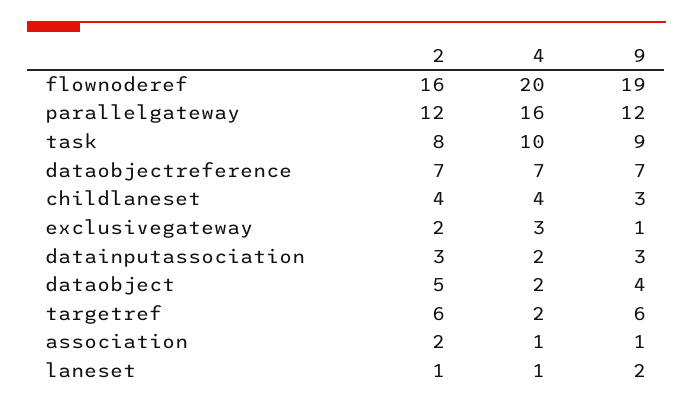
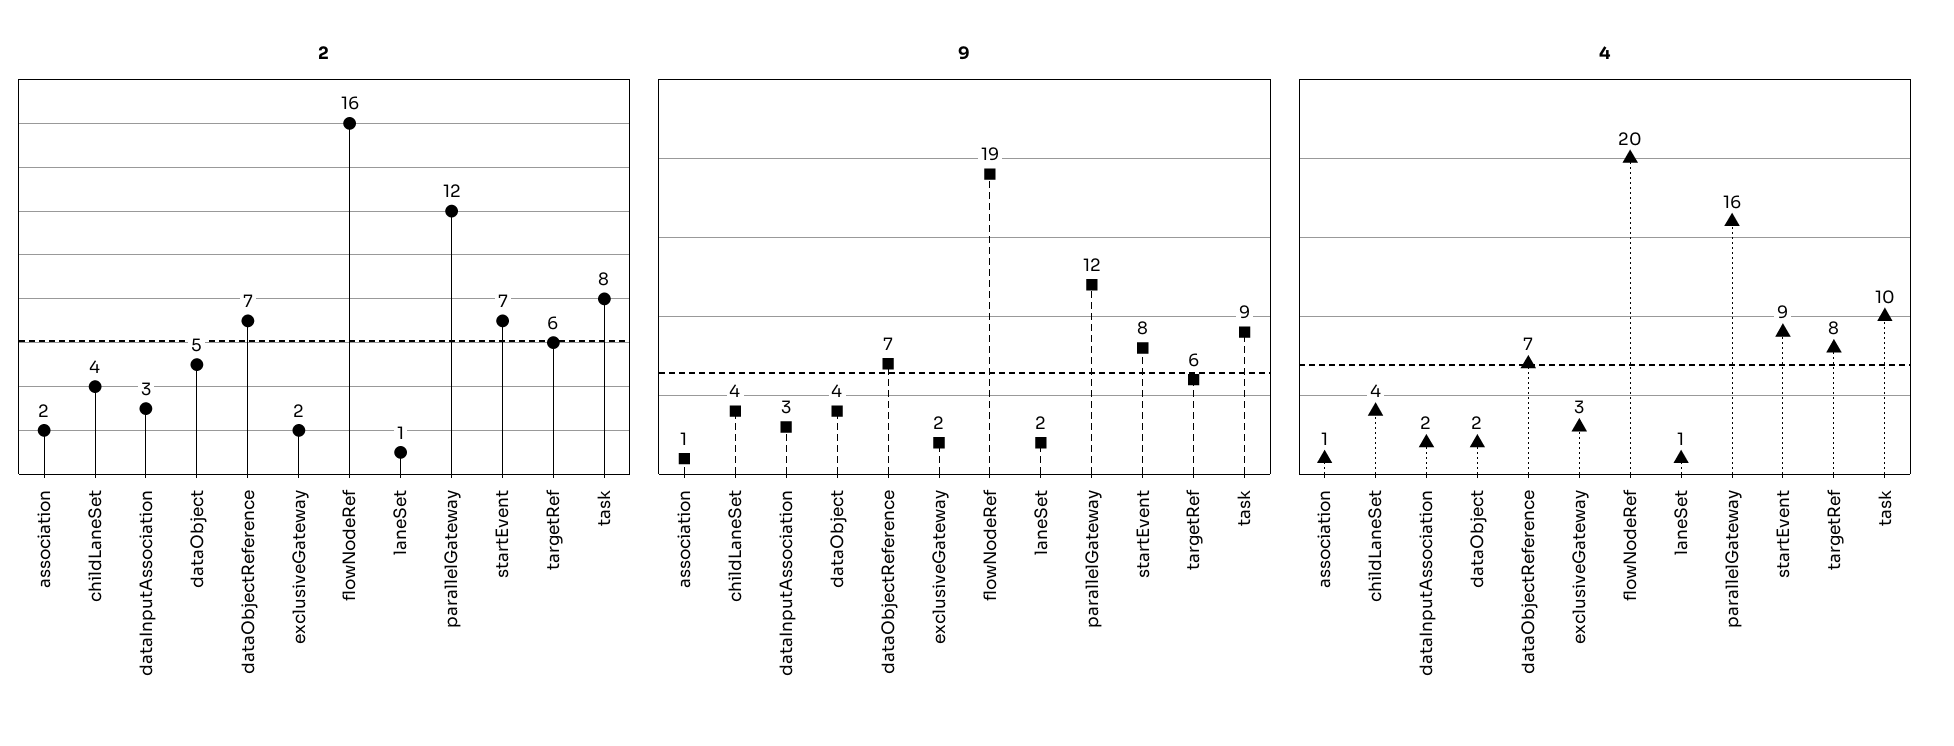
  {
    "2": {
      "flownoderef": 16,
      "parallelgateway": 12,
      "task": 8,
      "dataobjectreference": 7,
      "childlaneset": 4,
      "exclusivegateway": 2,
      "datainputassociation": 3,
      "dataobject": 5,
      "targetref": 6,
      "association": 2,
-     "laneset": 1
+     "laneset": 1,
+     "startEvent": 7
    },
    "4": {
      "flownoderef": 20,
      "parallelgateway": 16,
      "task": 10,
      "dataobjectreference": 7,
      "childlaneset": 4,
      "exclusivegateway": 3,
      "datainputassociation": 2,
      "dataobject": 2,
-     "targetref": 2,
+     "targetref": 8,
      "association": 1,
-     "laneset": 1
+     "laneset": 1,
+     "startEvent": 9
    },
    "9": {
      "flownoderef": 19,
      "parallelgateway": 12,
      "task": 9,
      "dataobjectreference": 7,
-     "childlaneset": 3,
+     "childlaneset": 4,
-     "exclusivegateway": 1,
+     "exclusivegateway": 2,
      "datainputassociation": 3,
      "dataobject": 4,
      "targetref": 6,
      "association": 1,
-     "laneset": 2
+     "laneset": 2,
+     "startEvent": 8
    }
  }

